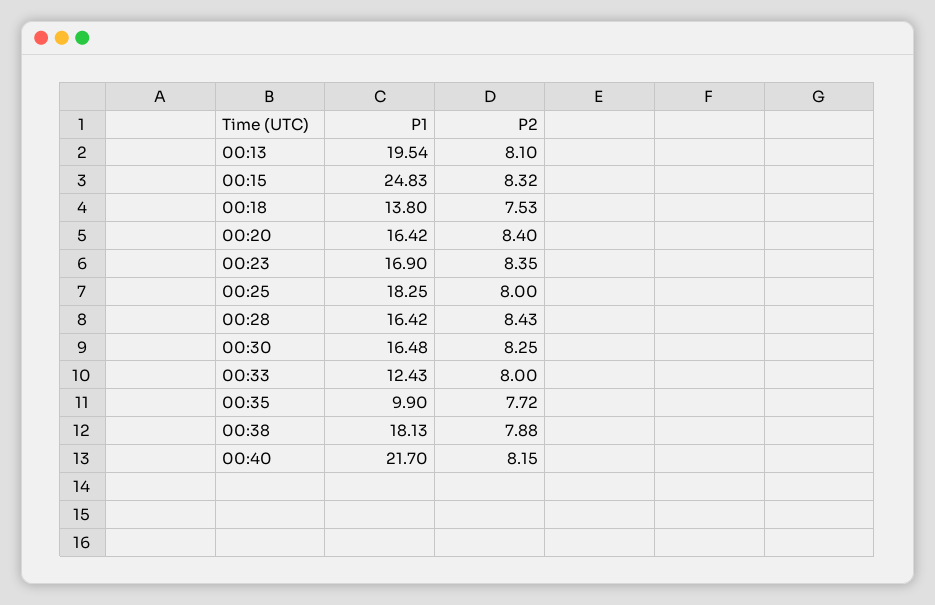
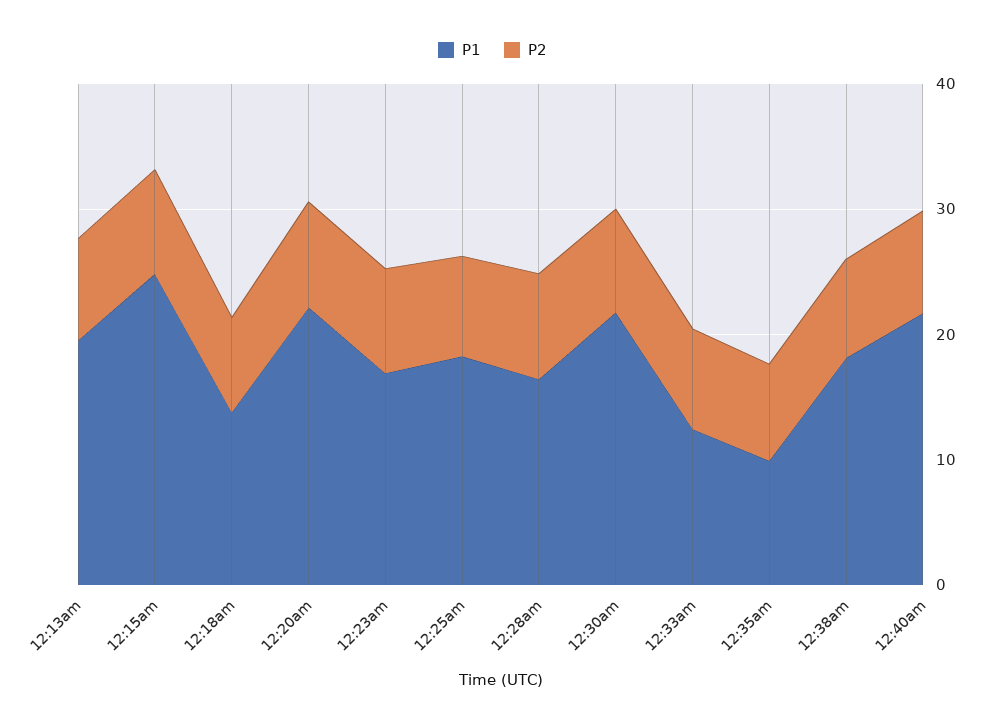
  {
    "P1": {
      "00:13": 19.54,
      "00:15": 24.83,
      "00:18": 13.8,
-     "00:20": 16.42,
+     "00:20": 22,
      "00:23": 16.9,
      "00:25": 18.25,
      "00:28": 16.42,
-     "00:30": 16.48,
+     "00:30": 22,
      "00:33": 12.43,
      "00:35": 9.9,
      "00:38": 18.13,
      "00:40": 21.7
    },
    "P2": {
      "00:13": 8.1,
      "00:15": 8.32,
      "00:18": 7.53,
      "00:20": 8.4,
      "00:23": 8.35,
      "00:25": 8,
      "00:28": 8.43,
      "00:30": 8.25,
      "00:33": 8,
      "00:35": 7.72,
      "00:38": 7.88,
      "00:40": 8.15
    }
  }

